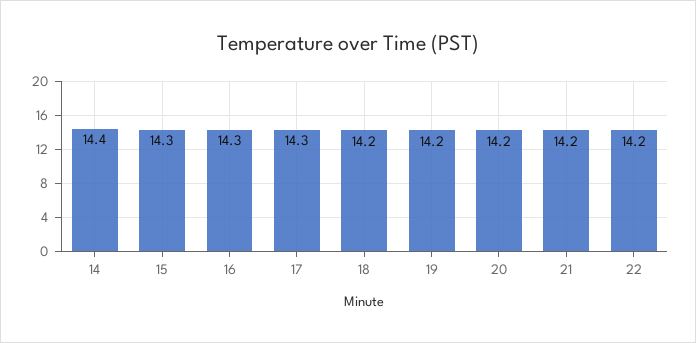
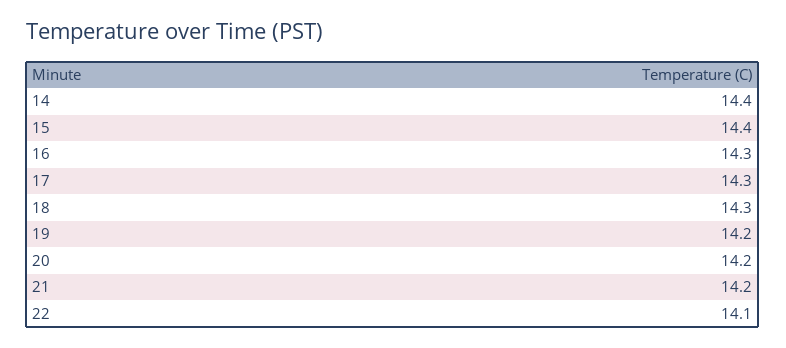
  {
    "14": 14.4,
-   "15": 14.3,
+   "15": 14.4,
    "16": 14.3,
    "17": 14.3,
-   "18": 14.2,
+   "18": 14.3,
    "19": 14.2,
    "20": 14.2,
    "21": 14.2,
-   "22": 14.2
+   "22": 14.1
  }

